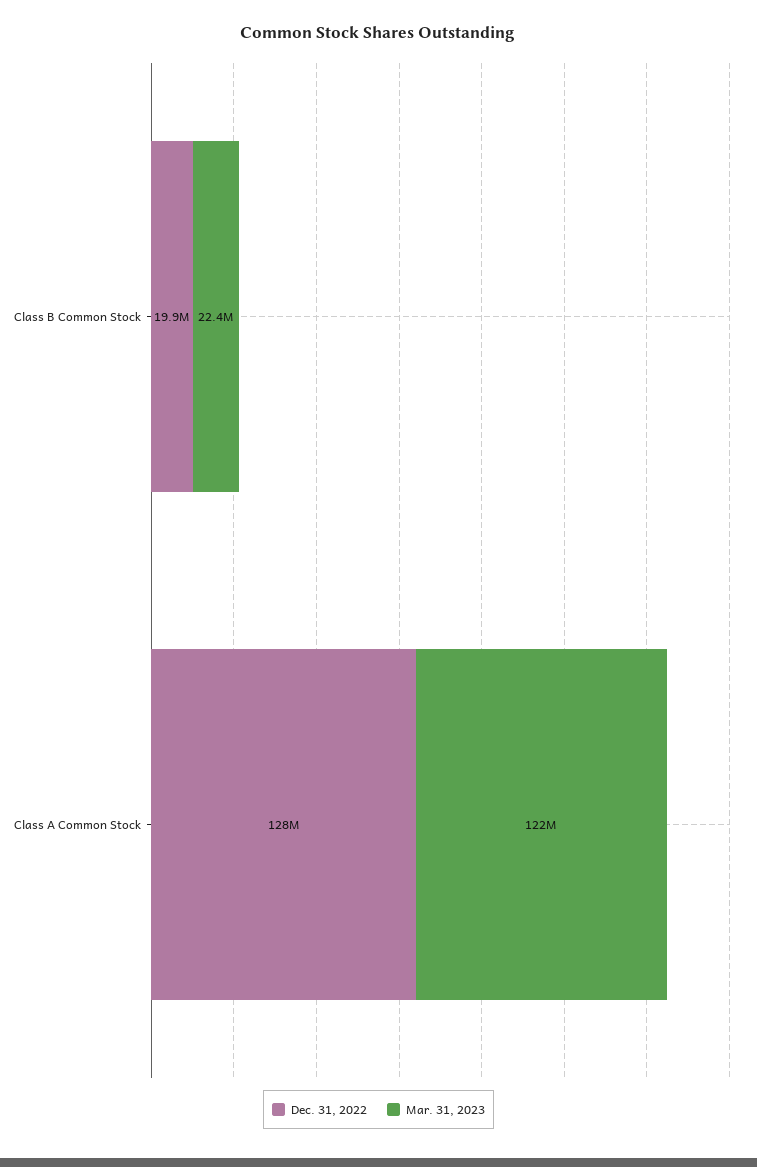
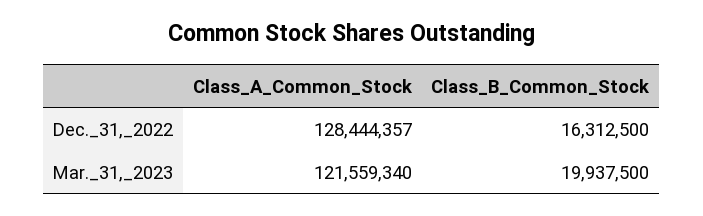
  {
    "Dec. 31, 2022": {
-     "Class B Common Stock": 19900000,
+     "Class B Common Stock": 16312500,
      "Class A Common Stock": 128444357
    },
    "Mar. 31, 2023": {
-     "Class B Common Stock": 22400000,
+     "Class B Common Stock": 19937500,
      "Class A Common Stock": 121559340
    }
  }

